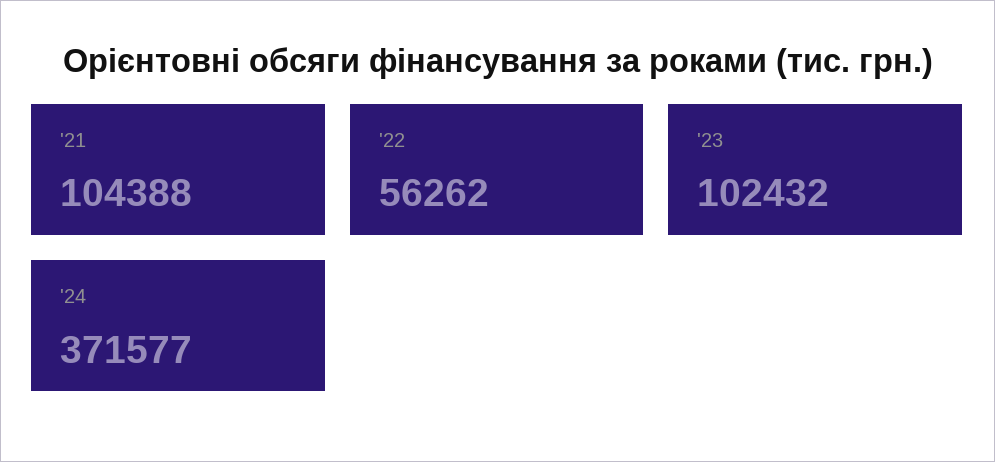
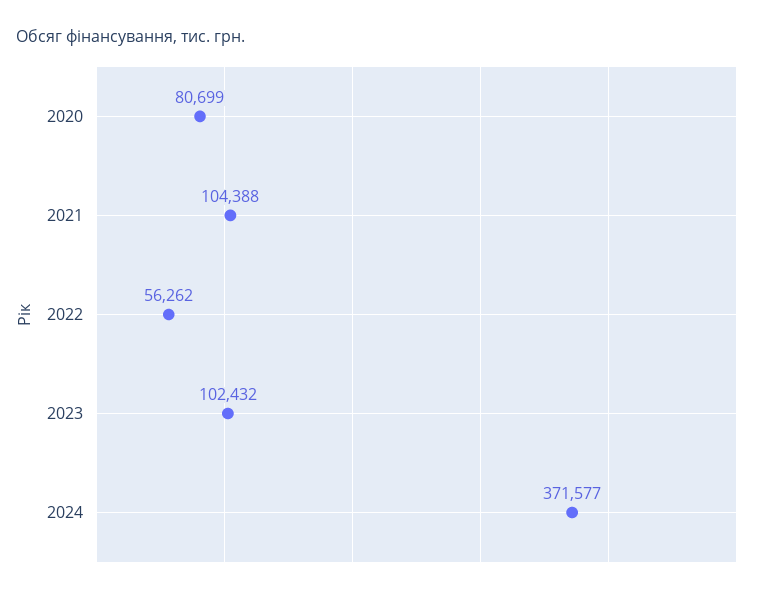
  {
    "'21": 104388,
    "'22": 56262,
    "'23": 102432,
-   "'24": 371577
+   "'24": 371577,
+   "2020": 80699
  }

